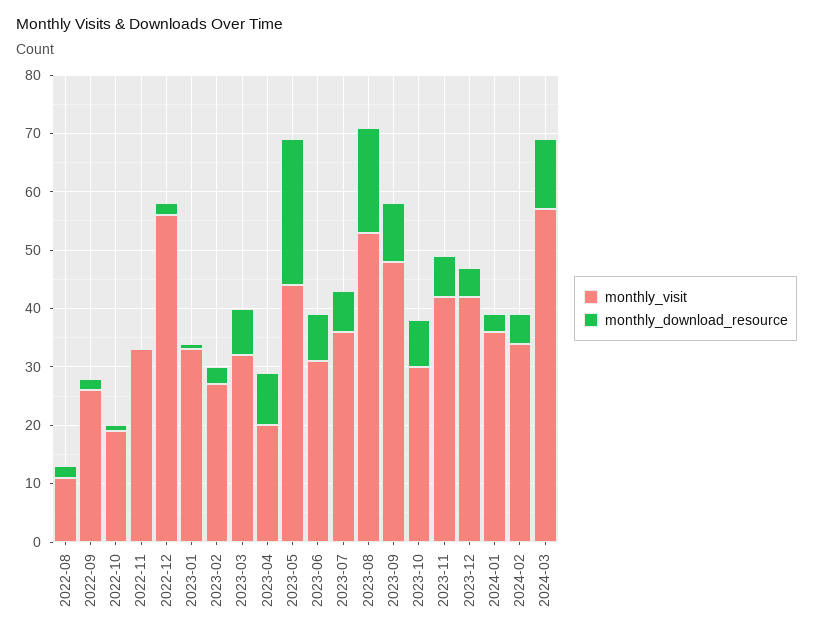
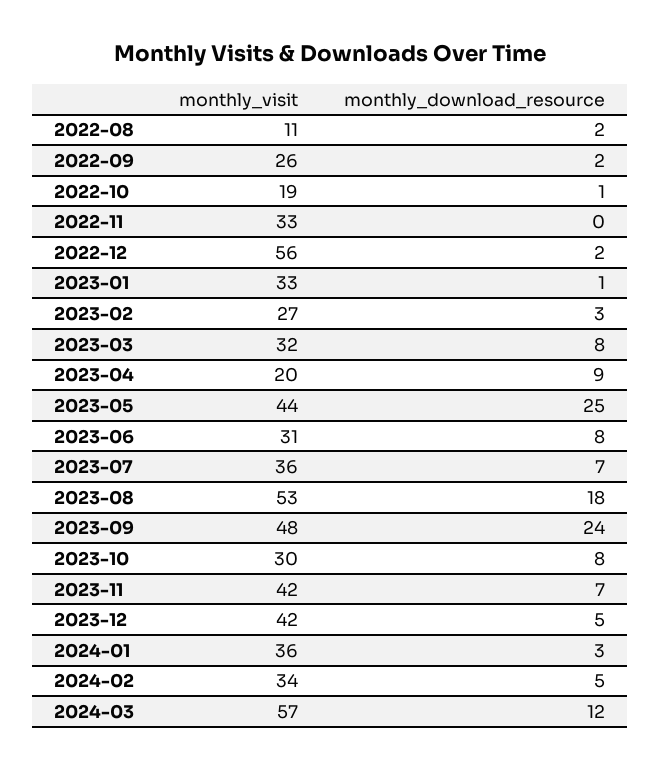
  {
    "monthly_visit": {
      "2022-08": 11,
      "2022-09": 26,
      "2022-10": 19,
      "2022-11": 33,
      "2022-12": 56,
      "2023-01": 33,
      "2023-02": 27,
      "2023-03": 32,
      "2023-04": 20,
      "2023-05": 44,
      "2023-06": 31,
      "2023-07": 36,
      "2023-08": 53,
      "2023-09": 48,
      "2023-10": 30,
      "2023-11": 42,
      "2023-12": 42,
      "2024-01": 36,
      "2024-02": 34,
      "2024-03": 57
    },
    "monthly_download_resource": {
      "2022-08": 2,
      "2022-09": 2,
      "2022-10": 1,
      "2022-11": 0,
      "2022-12": 2,
      "2023-01": 1,
      "2023-02": 3,
      "2023-03": 8,
      "2023-04": 9,
      "2023-05": 25,
      "2023-06": 8,
      "2023-07": 7,
      "2023-08": 18,
-     "2023-09": 10,
+     "2023-09": 24,
      "2023-10": 8,
      "2023-11": 7,
      "2023-12": 5,
      "2024-01": 3,
      "2024-02": 5,
      "2024-03": 12
    }
  }

